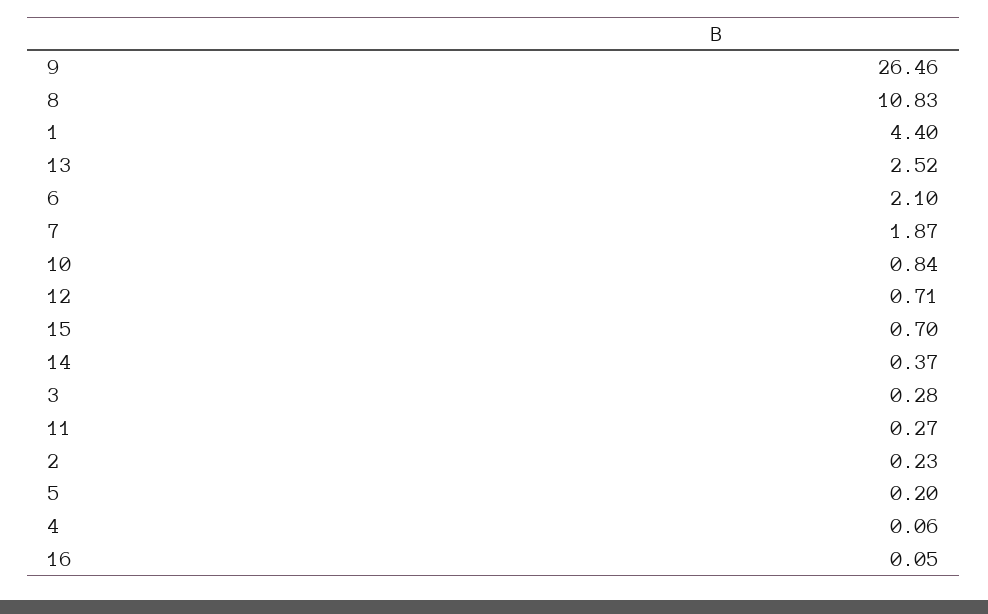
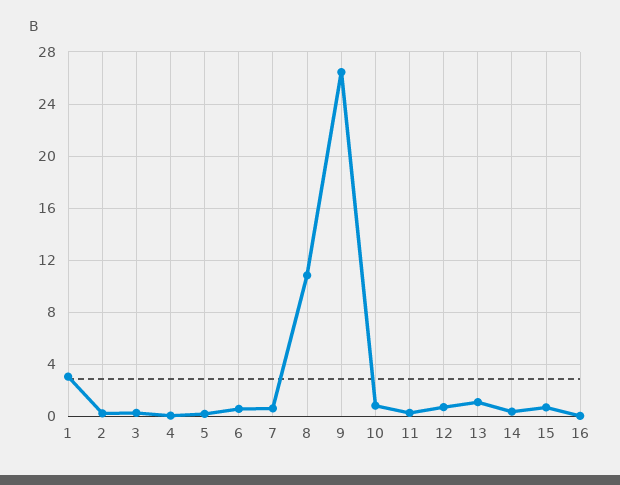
  {
    "9": 26.46,
    "8": 10.83,
-   "1": 4.4,
+   "1": 3,
-   "13": 2.52,
+   "13": 1,
-   "6": 2.1,
+   "6": 0.5,
-   "7": 1.87,
+   "7": 0.5,
    "10": 0.84,
    "12": 0.71,
    "15": 0.7,
    "14": 0.37,
    "3": 0.28,
    "11": 0.27,
    "2": 0.23,
    "5": 0.2,
    "4": 0.06,
    "16": 0.05
  }

